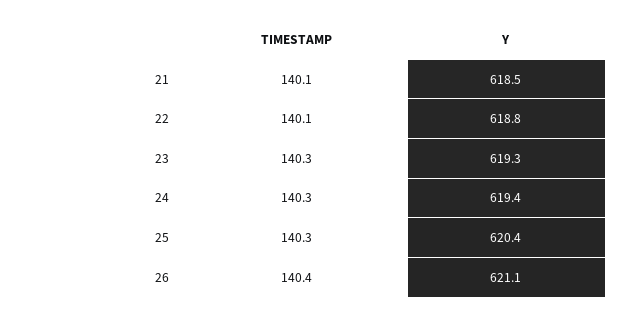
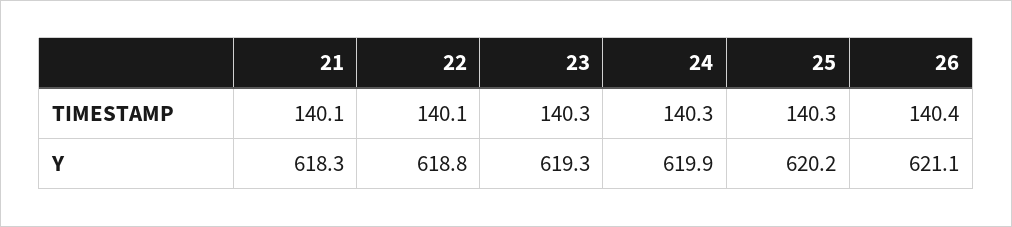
  {
    "TIMESTAMP": {
      "21": 140.1,
      "22": 140.1,
      "23": 140.3,
      "24": 140.3,
      "25": 140.3,
      "26": 140.4
    },
    "Y": {
-     "21": 618.5,
+     "21": 618.3,
      "22": 618.8,
      "23": 619.3,
-     "24": 619.4,
+     "24": 619.9,
-     "25": 620.4,
+     "25": 620.2,
      "26": 621.1
    }
  }

